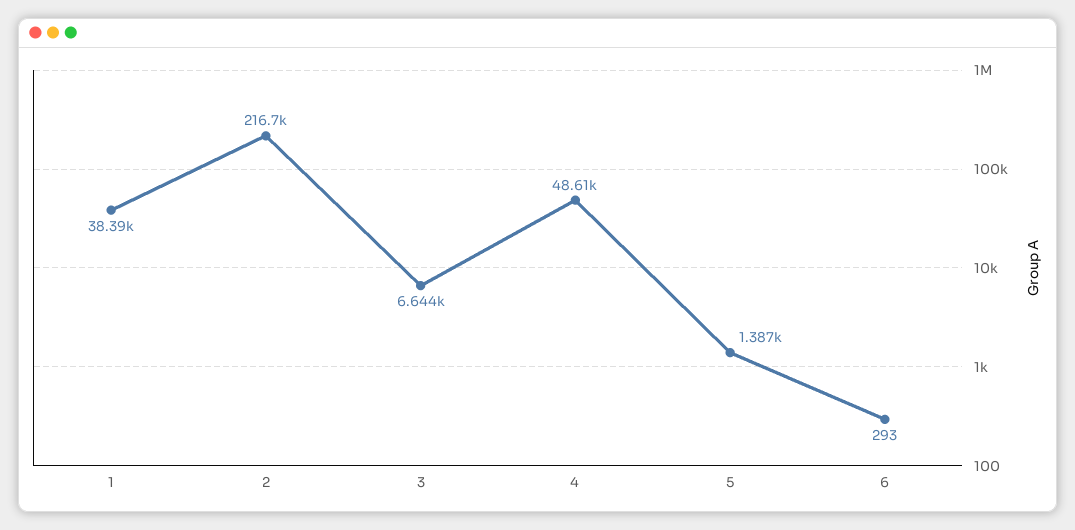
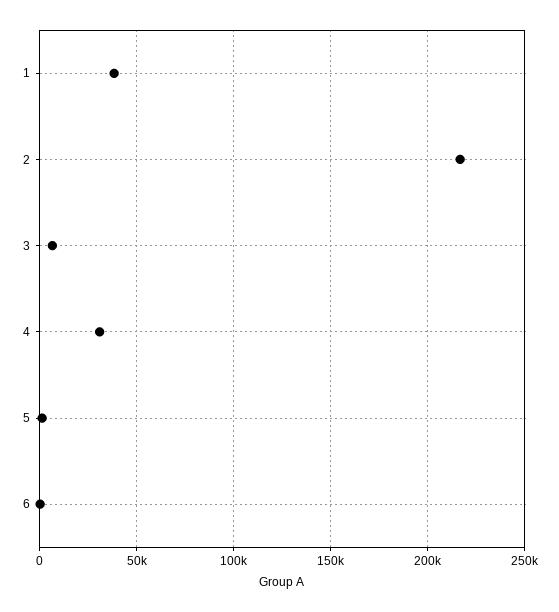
  {
    "1": 38390,
    "2": 216700,
    "3": 6644,
-   "4": 48610,
+   "4": 30000,
    "5": 1387,
    "6": 293
  }

